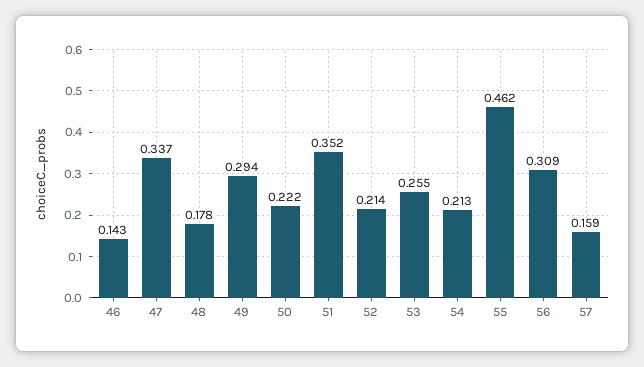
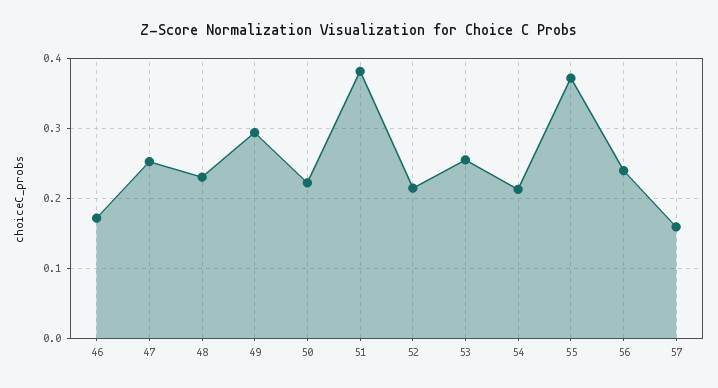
  {
-   "46": 0.143,
+   "46": 0.17,
-   "47": 0.337,
+   "47": 0.25,
-   "48": 0.178,
+   "48": 0.23,
    "49": 0.294,
    "50": 0.222,
-   "51": 0.352,
+   "51": 0.38,
    "52": 0.214,
    "53": 0.255,
    "54": 0.213,
-   "55": 0.462,
+   "55": 0.37,
-   "56": 0.309,
+   "56": 0.24,
    "57": 0.159
  }

